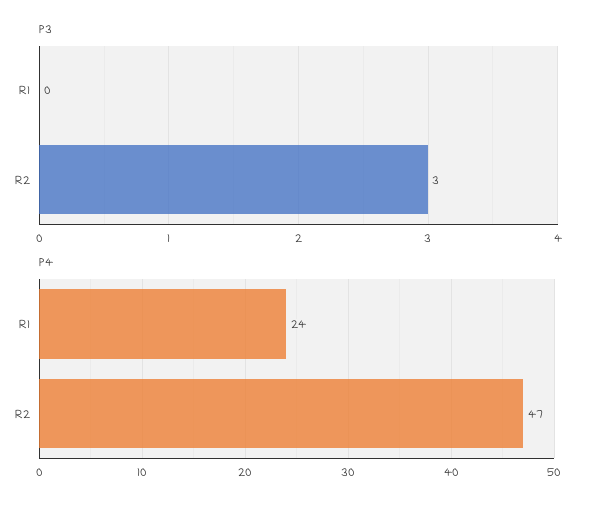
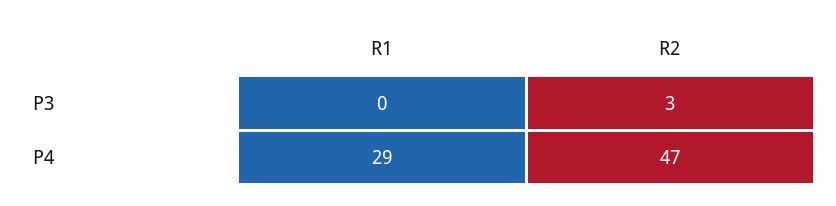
  {
    "P3": {
      "R1": 0,
      "R2": 3
    },
    "P4": {
-     "R1": 24,
+     "R1": 29,
      "R2": 47
    }
  }

